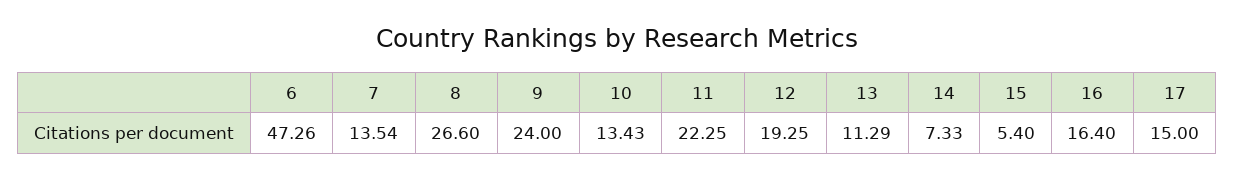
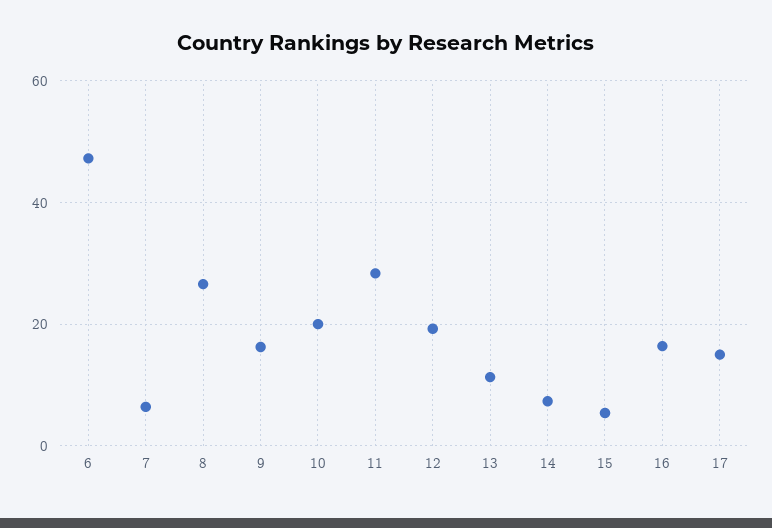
  {
    "6": 47.26,
-   "7": 13.54,
+   "7": 6,
    "8": 26.6,
-   "9": 24,
+   "9": 16,
-   "10": 13.43,
+   "10": 20,
-   "11": 22.25,
+   "11": 28,
    "12": 19.25,
    "13": 11.29,
    "14": 7.33,
    "15": 5.4,
    "16": 16.4,
    "17": 15
  }

